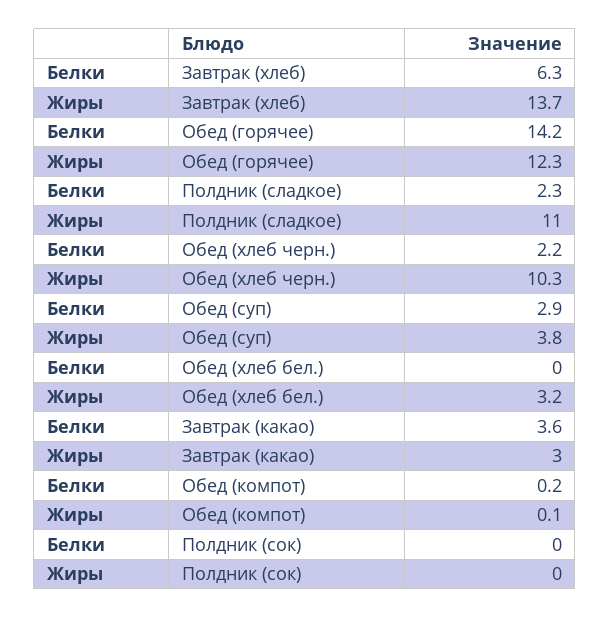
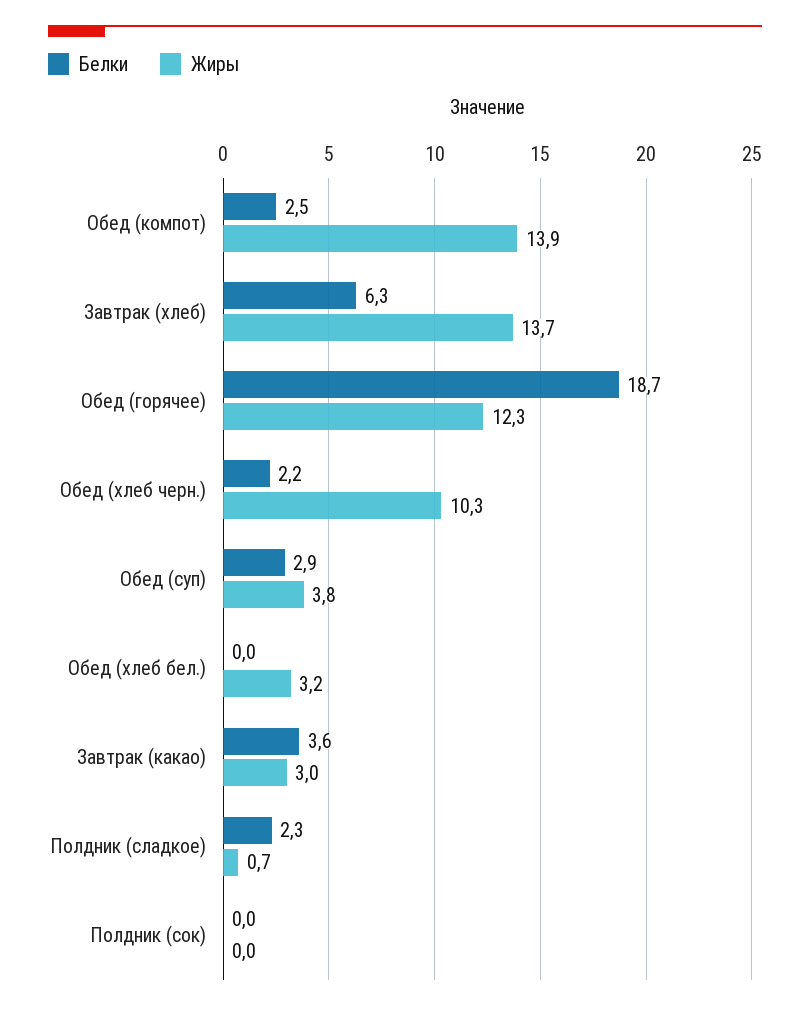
  {
    "Белки": {
      "Завтрак (хлеб)": 6.3,
-     "Обед (горячее)": 14.2,
+     "Обед (горячее)": 18.7,
      "Полдник (сладкое)": 2.3,
      "Обед (хлеб черн.)": 2.2,
      "Обед (суп)": 2.9,
      "Обед (хлеб бел.)": 0,
      "Завтрак (какао)": 3.6,
-     "Обед (компот)": 0.2,
+     "Обед (компот)": 2.5,
      "Полдник (сок)": 0
    },
    "Жиры": {
      "Завтрак (хлеб)": 13.7,
      "Обед (горячее)": 12.3,
-     "Полдник (сладкое)": 11,
+     "Полдник (сладкое)": 0.7,
      "Обед (хлеб черн.)": 10.3,
      "Обед (суп)": 3.8,
      "Обед (хлеб бел.)": 3.2,
      "Завтрак (какао)": 3,
-     "Обед (компот)": 0.1,
+     "Обед (компот)": 13.9,
      "Полдник (сок)": 0
    }
  }

